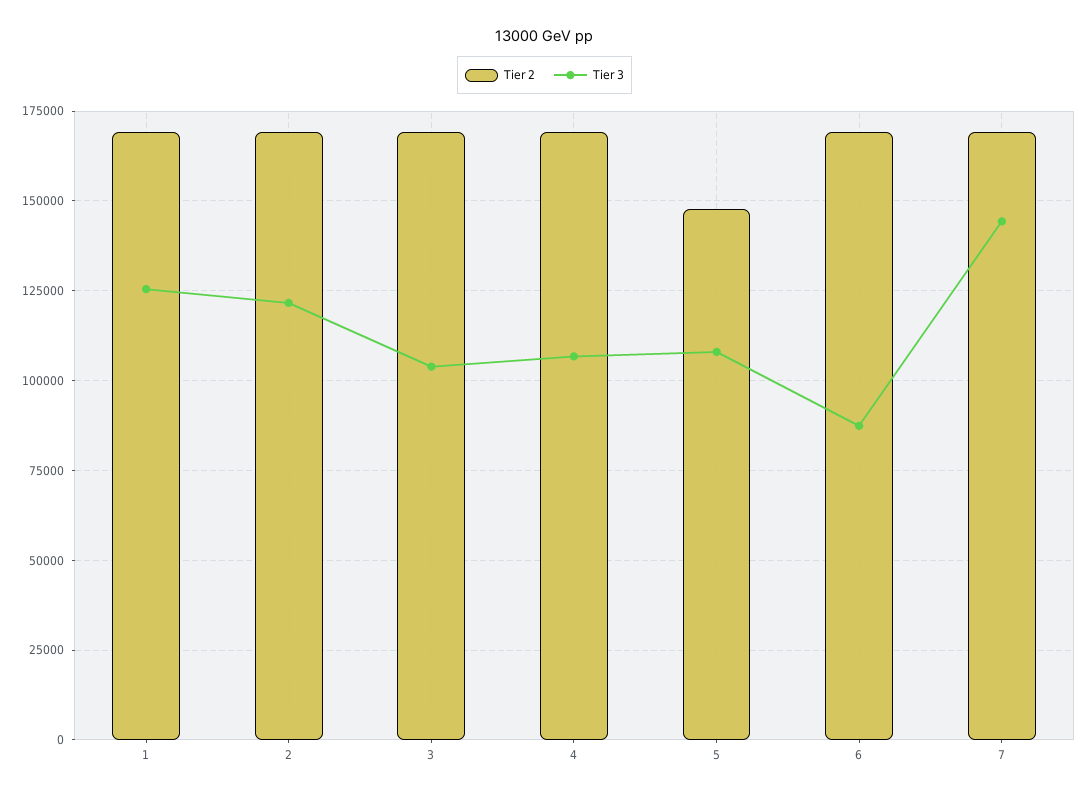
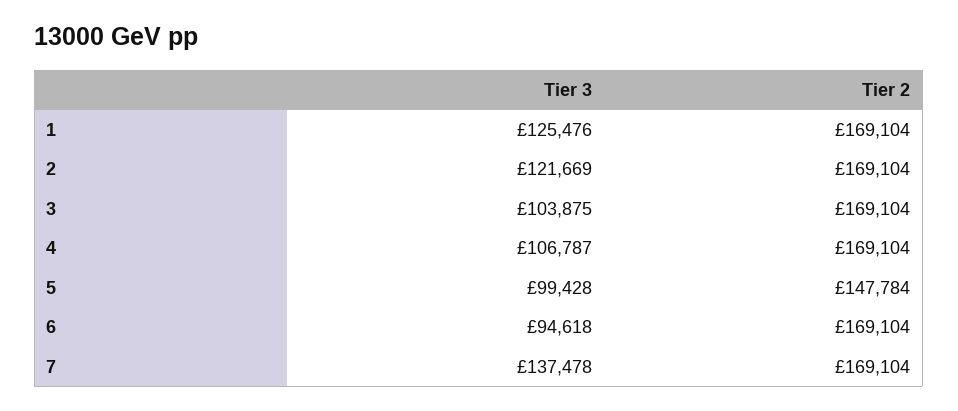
  {
    "Tier 2": {
      "1": 169104,
      "2": 169104,
      "3": 169104,
      "4": 169104,
      "5": 147784,
      "6": 169104,
      "7": 169104
    },
    "Tier 3": {
      "1": 125476,
      "2": 121669,
      "3": 103875,
      "4": 106787,
-     "5": 107500,
+     "5": 99428,
-     "6": 87500,
+     "6": 94618,
-     "7": 145000
+     "7": 137478
    }
  }

